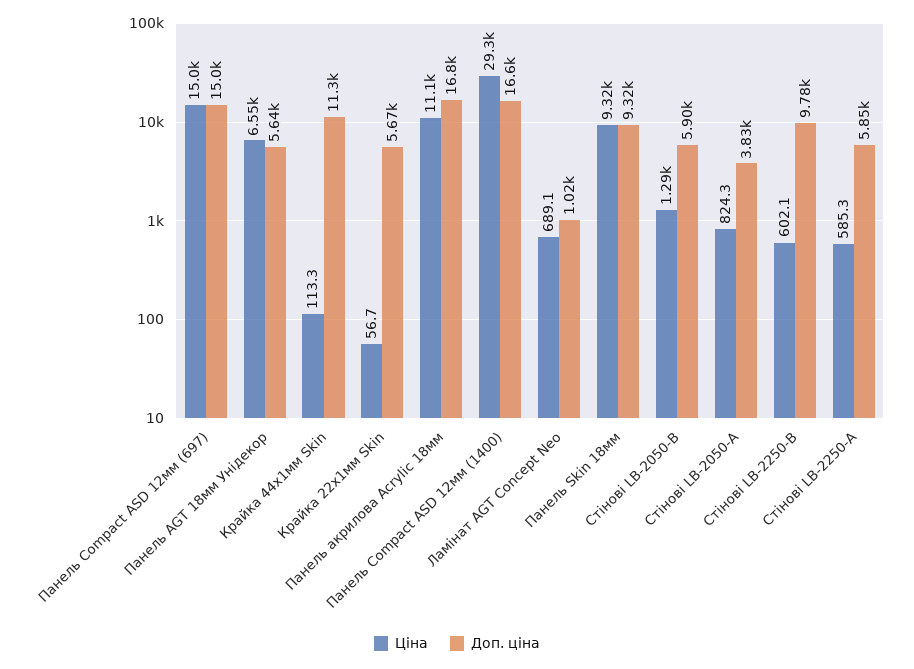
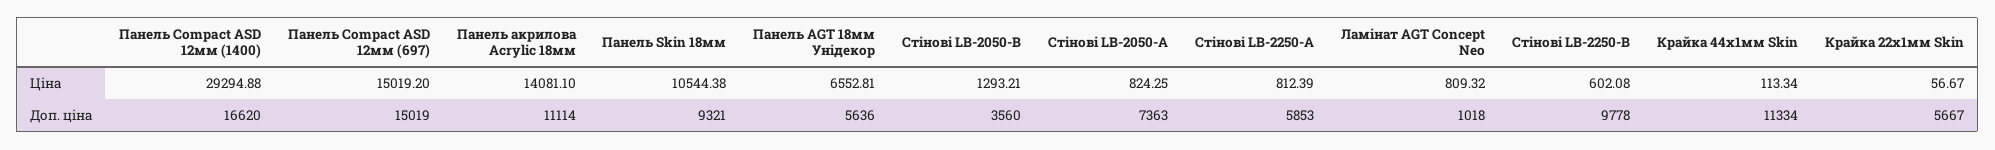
  {
    "Ціна": {
      "Панель Compact ASD 12мм (697)": 15019.2,
      "Панель AGT 18мм Унідекор": 6552.81,
      "Крайка 44x1мм Skin": 113.34,
      "Крайка 22x1мм Skin": 56.67,
-     "Панель акрилова Acrylic 18мм": 11100,
+     "Панель акрилова Acrylic 18мм": 14081.1,
      "Панель Compact ASD 12мм (1400)": 29294.88,
-     "Ламінат AGT Concept Neo": 689.1,
+     "Ламінат AGT Concept Neo": 809.32,
-     "Панель Skin 18мм": 9320,
+     "Панель Skin 18мм": 10544.38,
      "Стінові LB-2050-В": 1293.21,
      "Стінові LB-2050-А": 824.25,
      "Стінові LB-2250-В": 602.08,
-     "Стінові LB-2250-А": 585.3
+     "Стінові LB-2250-А": 812.39
    },
    "Доп. ціна": {
      "Панель Compact ASD 12мм (697)": 15019,
      "Панель AGT 18мм Унідекор": 5636,
      "Крайка 44x1мм Skin": 11334,
      "Крайка 22x1мм Skin": 5667,
-     "Панель акрилова Acrylic 18мм": 16800,
+     "Панель акрилова Acrylic 18мм": 11114,
      "Панель Compact ASD 12мм (1400)": 16620,
      "Ламінат AGT Concept Neo": 1018,
      "Панель Skin 18мм": 9321,
-     "Стінові LB-2050-В": 5900,
+     "Стінові LB-2050-В": 3560,
-     "Стінові LB-2050-А": 3830,
+     "Стінові LB-2050-А": 7363,
      "Стінові LB-2250-В": 9778,
      "Стінові LB-2250-А": 5853
    }
  }

